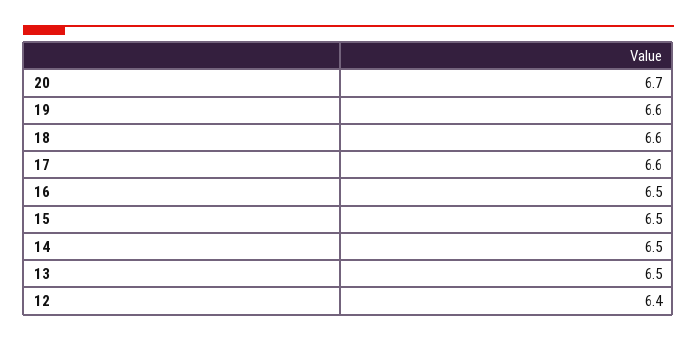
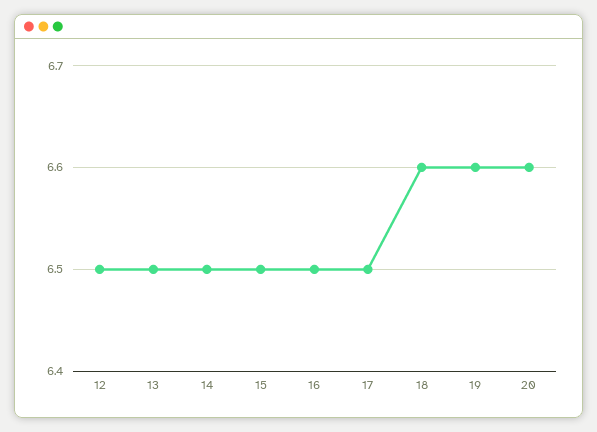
  {
-   "20": 6.7,
+   "20": 6.6,
    "19": 6.6,
    "18": 6.6,
-   "17": 6.6,
+   "17": 6.5,
    "16": 6.5,
    "15": 6.5,
    "14": 6.5,
    "13": 6.5,
-   "12": 6.4
+   "12": 6.5
  }

